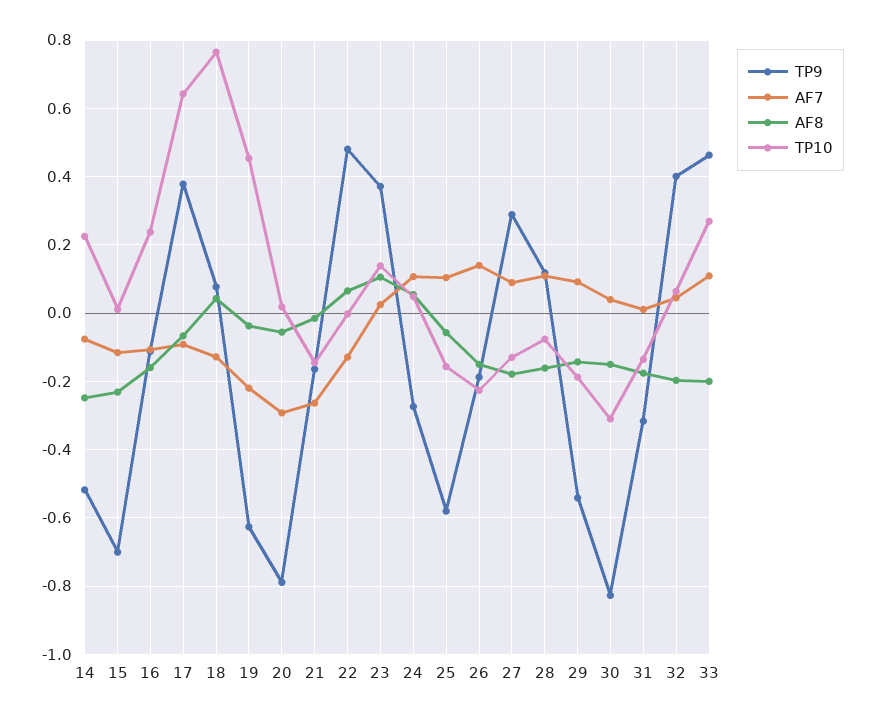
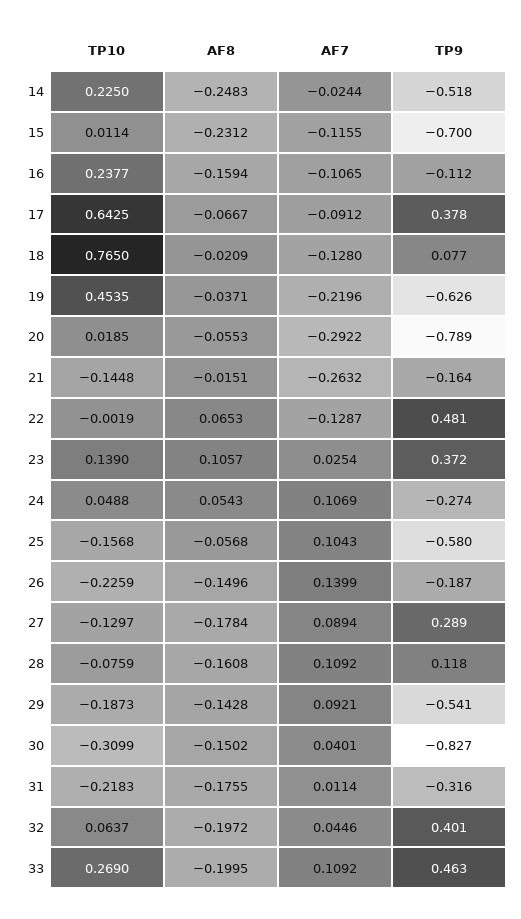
  {
    "TP9": {
      "14": -0.518,
      "15": -0.7,
      "16": -0.112,
      "17": 0.378,
      "18": 0.077,
      "19": -0.626,
      "20": -0.789,
      "21": -0.164,
      "22": 0.481,
      "23": 0.372,
      "24": -0.274,
      "25": -0.58,
      "26": -0.187,
      "27": 0.289,
      "28": 0.118,
      "29": -0.541,
      "30": -0.827,
      "31": -0.316,
      "32": 0.401,
      "33": 0.463
    },
    "AF7": {
-     "14": -0.08,
+     "14": -0.0244,
      "15": -0.1155,
      "16": -0.1065,
      "17": -0.0912,
      "18": -0.128,
      "19": -0.2196,
      "20": -0.2922,
      "21": -0.2632,
      "22": -0.1287,
      "23": 0.0254,
      "24": 0.1069,
      "25": 0.1043,
      "26": 0.1399,
      "27": 0.0894,
      "28": 0.1092,
      "29": 0.0921,
      "30": 0.0401,
      "31": 0.0114,
      "32": 0.0446,
      "33": 0.1092
    },
    "AF8": {
      "14": -0.2483,
      "15": -0.2312,
      "16": -0.1594,
      "17": -0.0667,
-     "18": 0.04,
+     "18": -0.0209,
      "19": -0.0371,
      "20": -0.0553,
      "21": -0.0151,
      "22": 0.0653,
      "23": 0.1057,
      "24": 0.0543,
      "25": -0.0568,
      "26": -0.1496,
      "27": -0.1784,
      "28": -0.1608,
      "29": -0.1428,
      "30": -0.1502,
      "31": -0.1755,
      "32": -0.1972,
      "33": -0.1995
    },
    "TP10": {
      "14": 0.225,
      "15": 0.0114,
      "16": 0.2377,
      "17": 0.6425,
      "18": 0.765,
      "19": 0.4535,
      "20": 0.0185,
      "21": -0.1448,
      "22": -0.0019,
      "23": 0.139,
      "24": 0.0488,
      "25": -0.1568,
      "26": -0.2259,
      "27": -0.1297,
      "28": -0.0759,
      "29": -0.1873,
      "30": -0.3099,
-     "31": -0.14,
+     "31": -0.2183,
      "32": 0.0637,
      "33": 0.269
    }
  }

